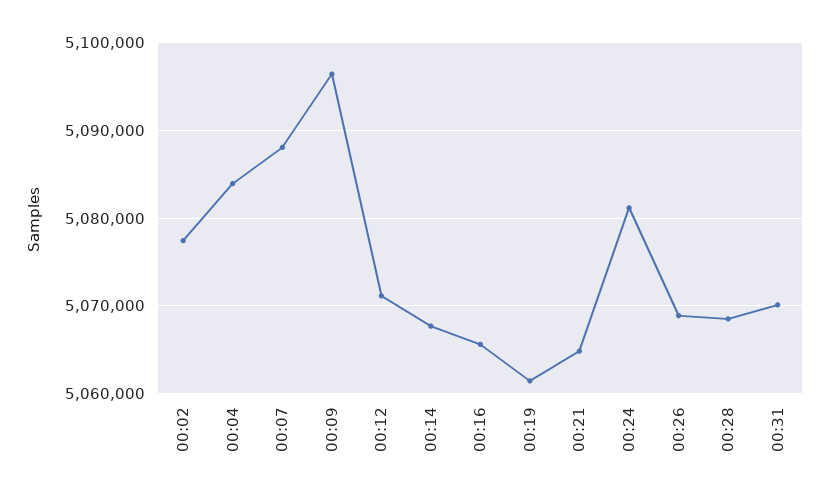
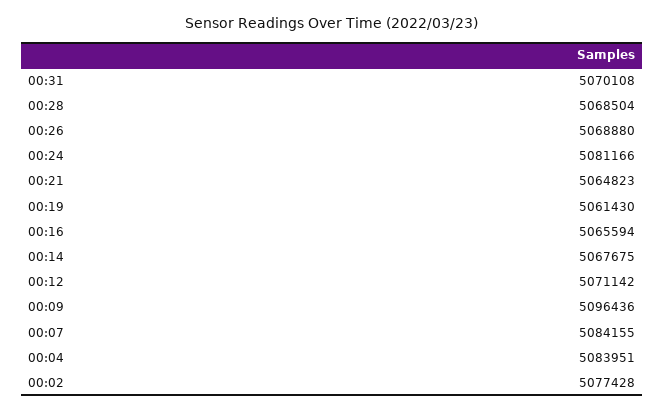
  {
    "00:02": 5077428,
    "00:04": 5083951,
-   "00:07": 5088000,
+   "00:07": 5084155,
    "00:09": 5096436,
    "00:12": 5071142,
    "00:14": 5067675,
    "00:16": 5065594,
    "00:19": 5061430,
    "00:21": 5064823,
    "00:24": 5081166,
    "00:26": 5068880,
    "00:28": 5068504,
    "00:31": 5070108
  }

